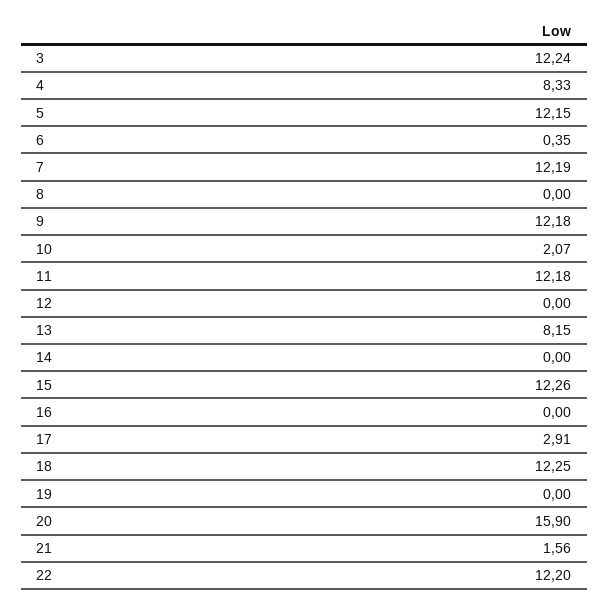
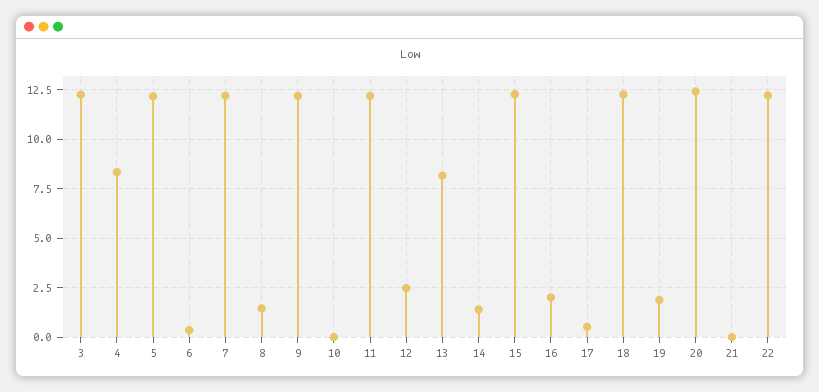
  {
    "3": 12.24,
    "4": 8.33,
    "5": 12.15,
    "6": 0.35,
    "7": 12.19,
-   "8": 0,
+   "8": 1.5,
    "9": 12.18,
-   "10": 2.07,
+   "10": 0,
    "11": 12.18,
-   "12": 0,
+   "12": 2.5,
    "13": 8.15,
-   "14": 0,
+   "14": 1.5,
    "15": 12.26,
-   "16": 0,
+   "16": 2,
-   "17": 2.91,
+   "17": 0.5,
    "18": 12.25,
-   "19": 0,
+   "19": 2,
-   "20": 15.9,
+   "20": 12.5,
-   "21": 1.56,
+   "21": 0,
    "22": 12.2
  }

